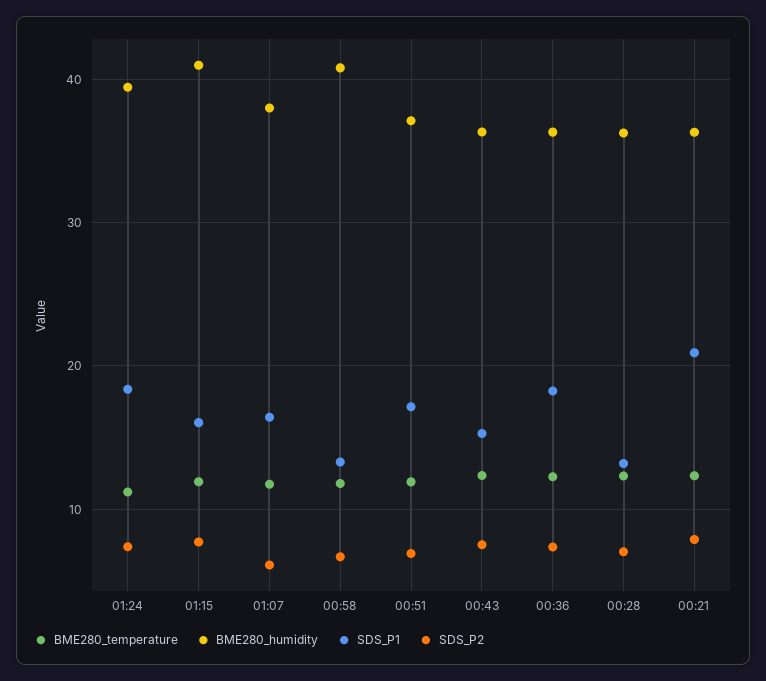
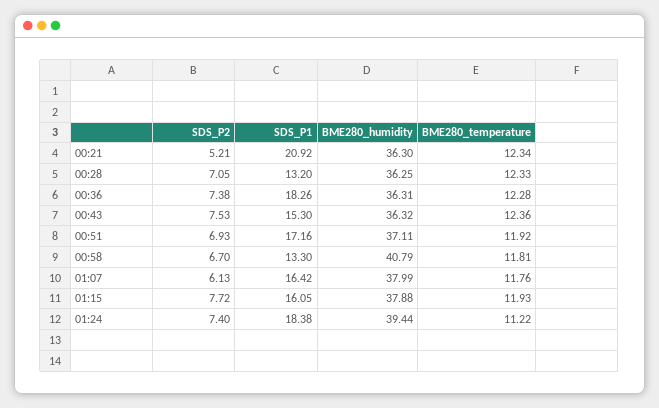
  {
    "BME280_temperature": {
      "01:24": 11.22,
      "01:15": 11.93,
      "01:07": 11.76,
      "00:58": 11.81,
      "00:51": 11.92,
      "00:43": 12.36,
      "00:36": 12.28,
      "00:28": 12.33,
      "00:21": 12.34
    },
    "BME280_humidity": {
      "01:24": 39.44,
-     "01:15": 41,
+     "01:15": 37.88,
      "01:07": 37.99,
      "00:58": 40.79,
      "00:51": 37.11,
      "00:43": 36.32,
      "00:36": 36.31,
      "00:28": 36.25,
      "00:21": 36.3
    },
    "SDS_P1": {
      "01:24": 18.38,
      "01:15": 16.05,
      "01:07": 16.42,
      "00:58": 13.3,
      "00:51": 17.16,
      "00:43": 15.3,
      "00:36": 18.26,
      "00:28": 13.2,
      "00:21": 20.92
    },
    "SDS_P2": {
      "01:24": 7.4,
      "01:15": 7.72,
      "01:07": 6.13,
      "00:58": 6.7,
      "00:51": 6.93,
      "00:43": 7.53,
      "00:36": 7.38,
      "00:28": 7.05,
-     "00:21": 8
+     "00:21": 5.21
    }
  }

